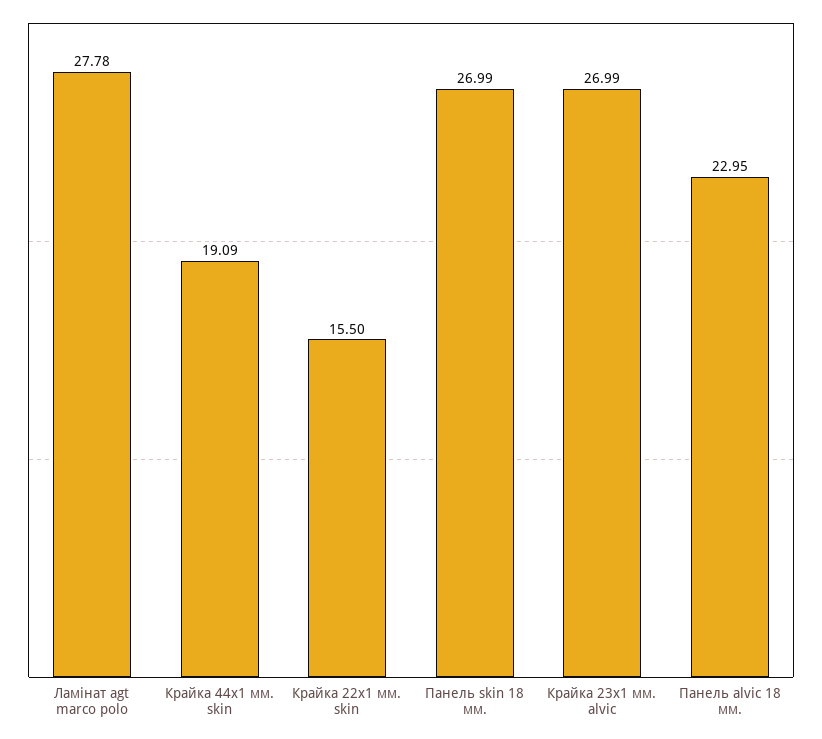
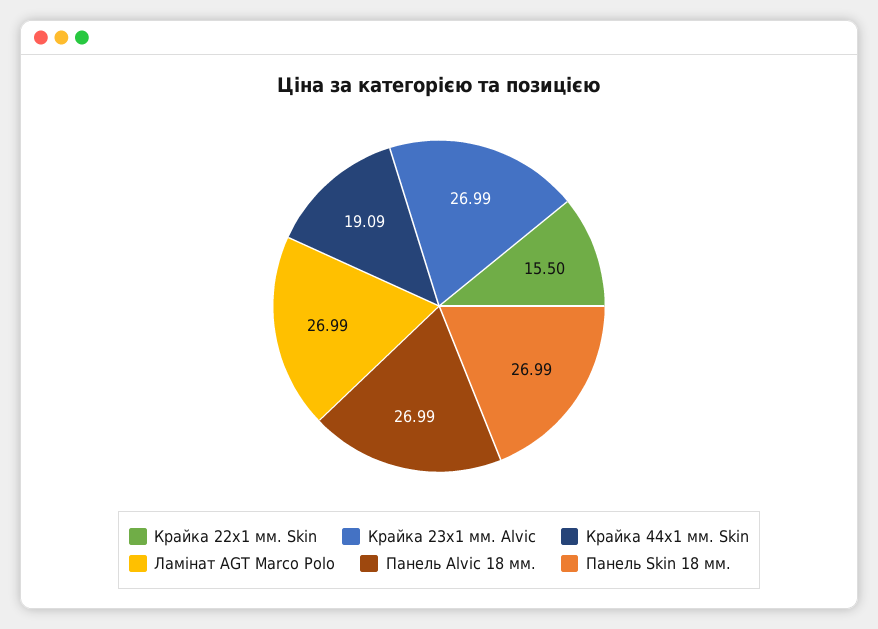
  {
-   "Ламінат agt marco polo": 27.78,
+   "Ламінат agt marco polo": 26.99,
    "Крайка 44x1 мм. skin": 19.09,
    "Крайка 22x1 мм. skin": 15.5,
    "Панель skin 18 мм.": 26.99,
    "Крайка 23x1 мм. alvic": 26.99,
-   "Панель alvic 18 мм.": 22.95
+   "Панель alvic 18 мм.": 26.99
  }

